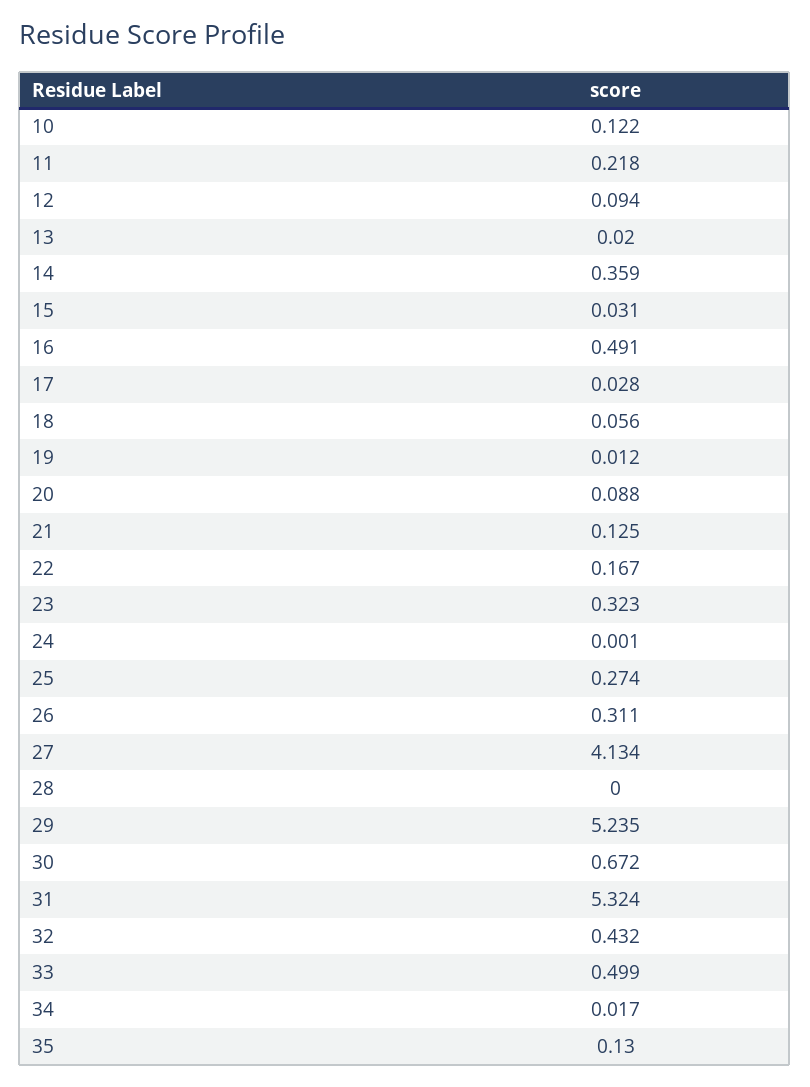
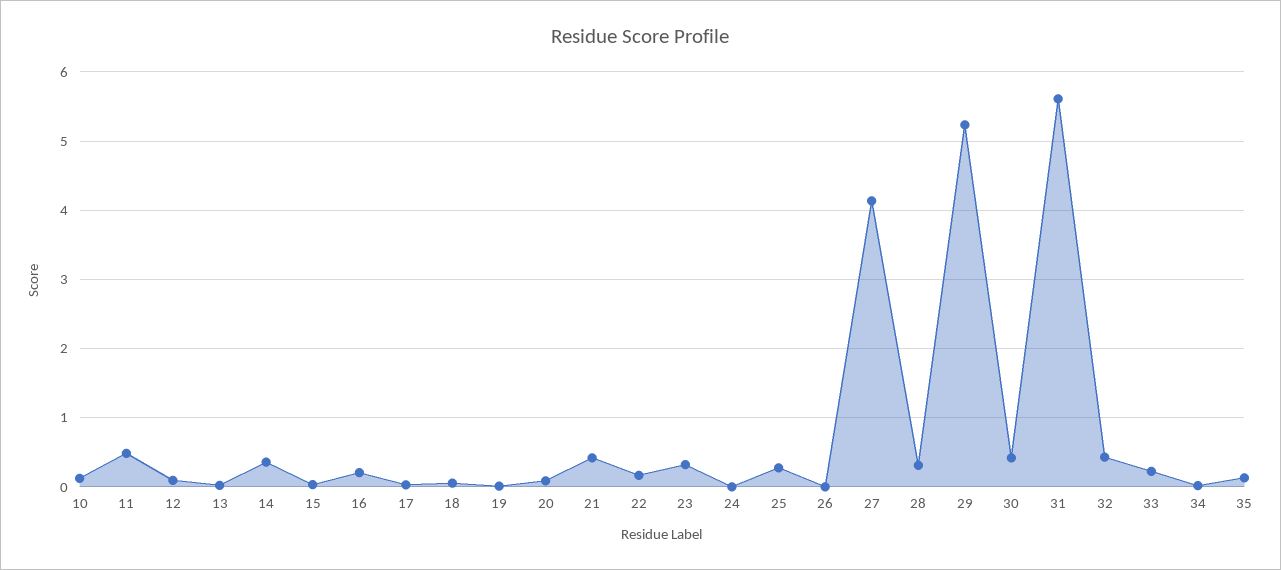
  {
    "10": 0.122,
-   "11": 0.218,
+   "11": 0.5,
    "12": 0.094,
    "13": 0.02,
    "14": 0.359,
    "15": 0.031,
-   "16": 0.491,
+   "16": 0.2,
    "17": 0.028,
    "18": 0.056,
    "19": 0.012,
    "20": 0.088,
-   "21": 0.125,
+   "21": 0.4,
    "22": 0.167,
    "23": 0.323,
    "24": 0.001,
    "25": 0.274,
-   "26": 0.311,
+   "26": 0,
    "27": 4.134,
-   "28": 0,
+   "28": 0.3,
    "29": 5.235,
-   "30": 0.672,
+   "30": 0.4,
-   "31": 5.324,
+   "31": 5.6,
    "32": 0.432,
-   "33": 0.499,
+   "33": 0.2,
    "34": 0.017,
    "35": 0.13
  }

